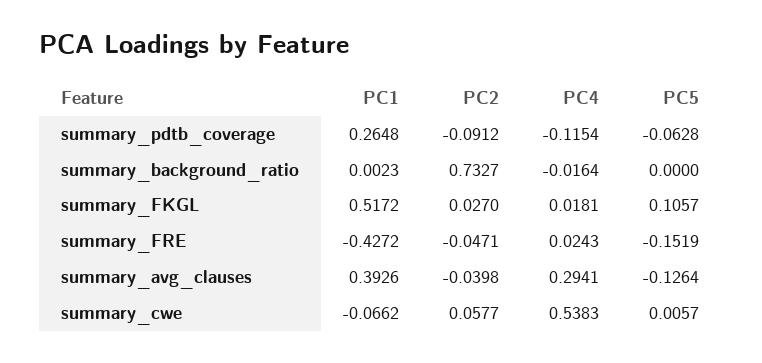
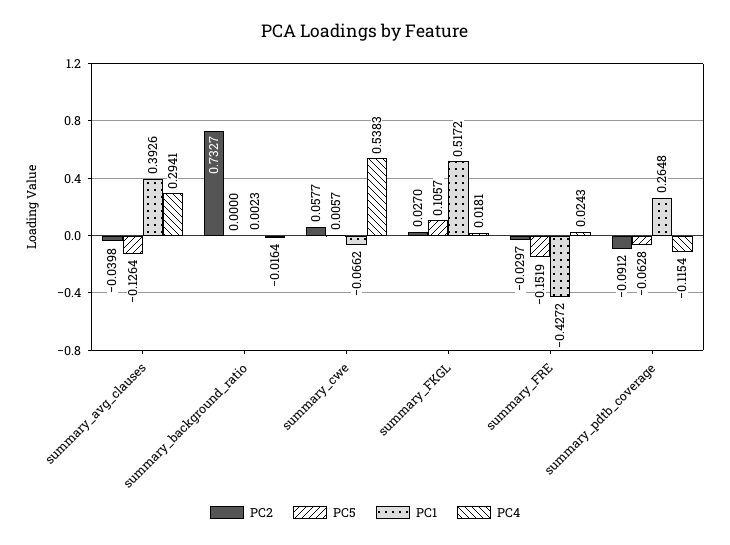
  {
    "PC1": {
      "summary_pdtb_coverage": 0.2648,
      "summary_background_ratio": 0.0023,
      "summary_FKGL": 0.5172,
      "summary_FRE": -0.4272,
      "summary_avg_clauses": 0.3926,
      "summary_cwe": -0.0662
    },
    "PC2": {
      "summary_pdtb_coverage": -0.0912,
      "summary_background_ratio": 0.7327,
      "summary_FKGL": 0.027,
-     "summary_FRE": -0.0471,
+     "summary_FRE": -0.0297,
      "summary_avg_clauses": -0.0398,
      "summary_cwe": 0.0577
    },
    "PC4": {
      "summary_pdtb_coverage": -0.1154,
      "summary_background_ratio": -0.0164,
      "summary_FKGL": 0.0181,
      "summary_FRE": 0.0243,
      "summary_avg_clauses": 0.2941,
      "summary_cwe": 0.5383
    },
    "PC5": {
      "summary_pdtb_coverage": -0.0628,
      "summary_background_ratio": 0,
      "summary_FKGL": 0.1057,
      "summary_FRE": -0.1519,
      "summary_avg_clauses": -0.1264,
      "summary_cwe": 0.0057
    }
  }

